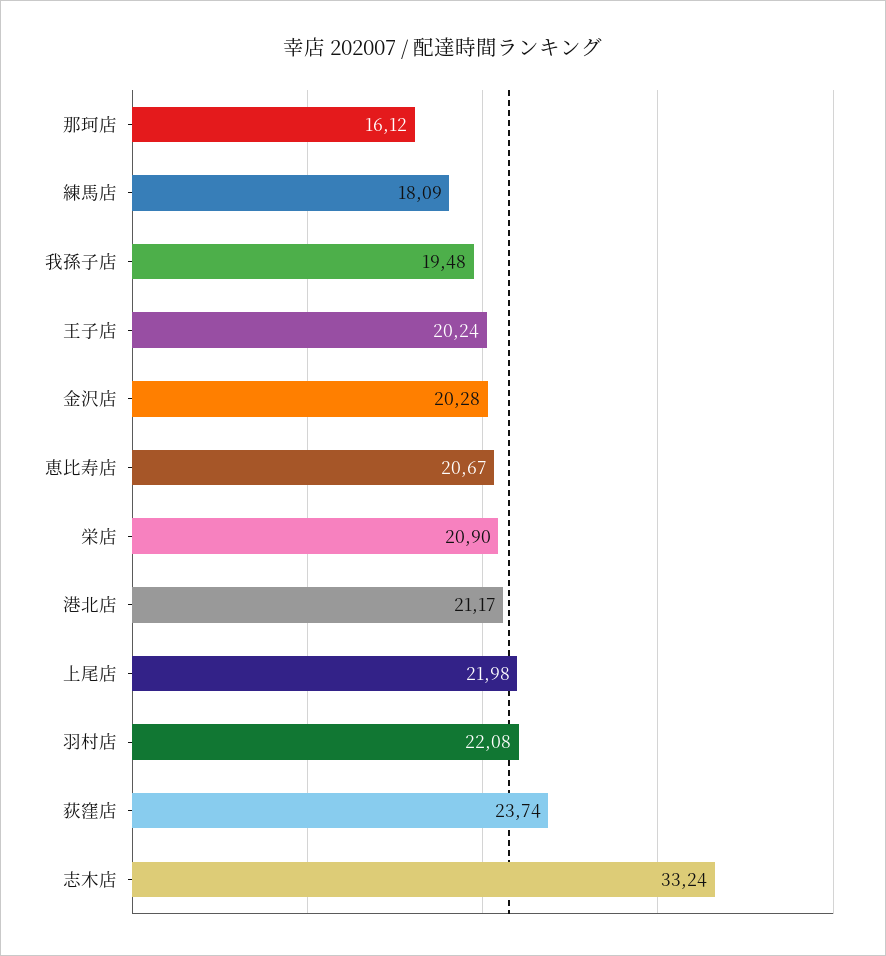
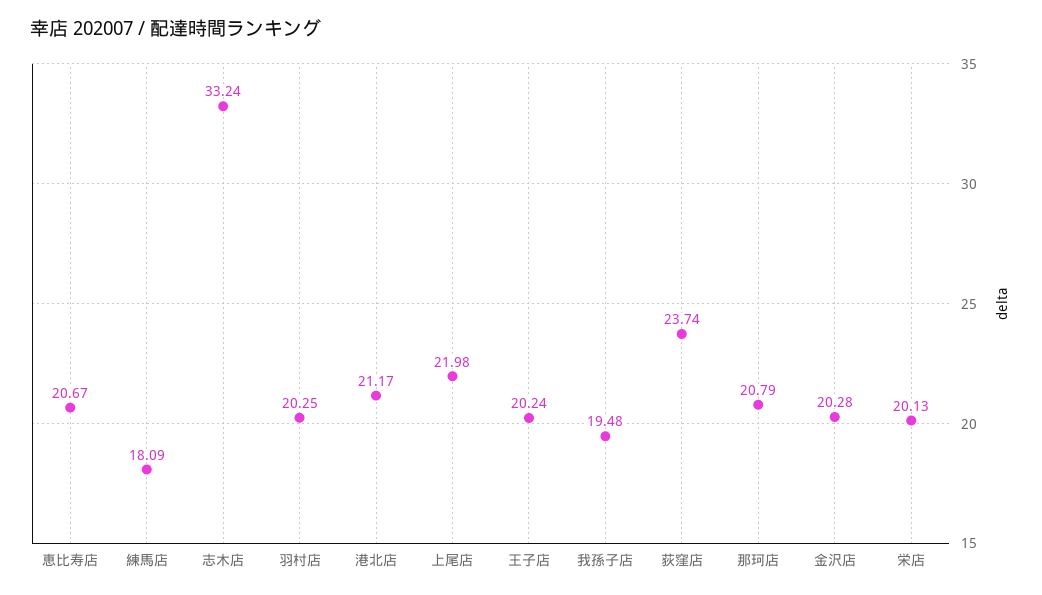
  {
-   "那珂店": 16.12,
+   "那珂店": 20.79,
    "練馬店": 18.09,
    "我孫子店": 19.48,
    "王子店": 20.24,
    "金沢店": 20.28,
    "恵比寿店": 20.67,
-   "栄店": 20.9,
+   "栄店": 20.13,
    "港北店": 21.17,
    "上尾店": 21.98,
-   "羽村店": 22.08,
+   "羽村店": 20.25,
    "荻窪店": 23.74,
    "志木店": 33.24
  }

